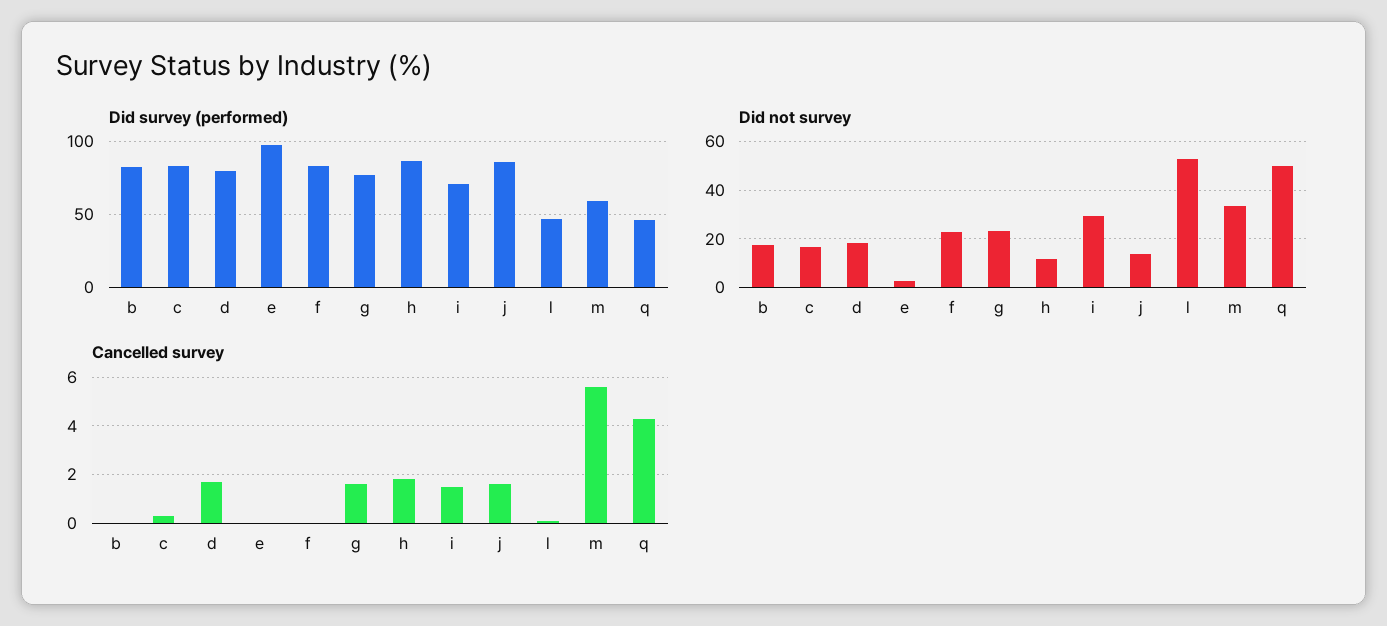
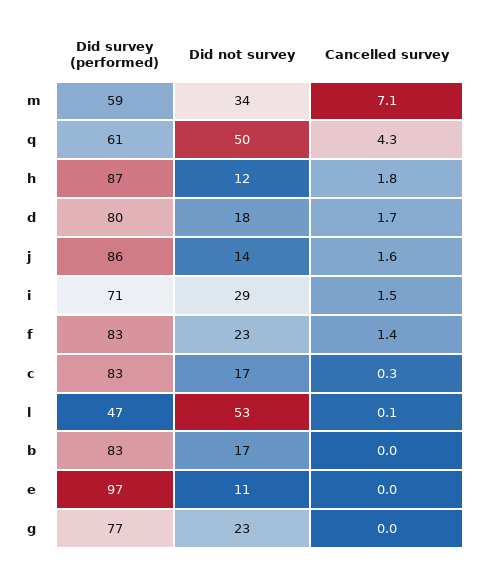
  {
    "Did survey (performed)": {
      "b": 83,
      "c": 83,
      "d": 80,
      "e": 97,
      "f": 83,
      "g": 77,
      "h": 87,
      "i": 71,
      "j": 86,
      "l": 47,
      "m": 59,
-     "q": 45
+     "q": 61
    },
    "Did not survey": {
      "b": 17,
      "c": 17,
      "d": 18,
-     "e": 2.5,
+     "e": 11,
      "f": 23,
      "g": 23,
      "h": 12,
      "i": 29,
      "j": 14,
      "l": 53,
      "m": 34,
      "q": 50
    },
    "Cancelled survey": {
      "b": 0,
      "c": 0.3,
      "d": 1.7,
      "e": 0,
-     "f": 0,
+     "f": 1.4,
-     "g": 1.5,
+     "g": 0,
      "h": 1.8,
      "i": 1.5,
      "j": 1.6,
      "l": 0.1,
-     "m": 5.5,
+     "m": 7.1,
      "q": 4.3
    }
  }

